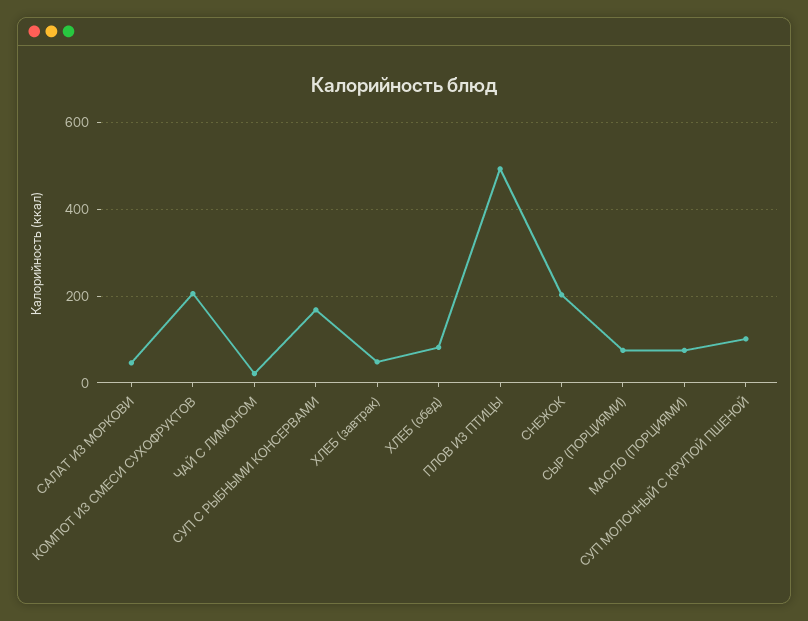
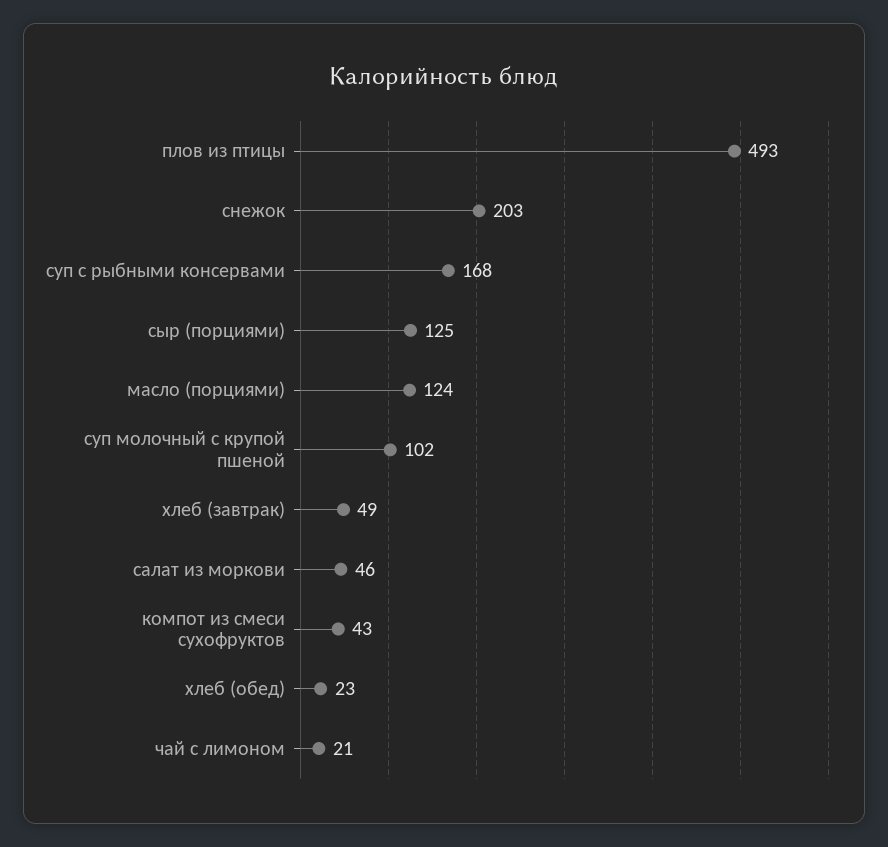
  {
    "САЛАТ ИЗ МОРКОВИ": 46,
-   "КОМПОТ ИЗ СМЕСИ СУХОФРУКТОВ": 200,
+   "КОМПОТ ИЗ СМЕСИ СУХОФРУКТОВ": 43,
    "ЧАЙ С ЛИМОНОМ": 21,
    "СУП С РЫБНЫМИ КОНСЕРВАМИ": 168,
    "ХЛЕБ (завтрак)": 49,
-   "ХЛЕБ (обед)": 80,
+   "ХЛЕБ (обед)": 23,
    "ПЛОВ ИЗ ПТИЦЫ": 493,
    "СНЕЖОК": 203,
-   "СЫР (ПОРЦИЯМИ)": 80,
+   "СЫР (ПОРЦИЯМИ)": 125,
-   "МАСЛО (ПОРЦИЯМИ)": 80,
+   "МАСЛО (ПОРЦИЯМИ)": 124,
    "СУП МОЛОЧНЫЙ С КРУПОЙ ПШЕНОЙ": 102
  }

